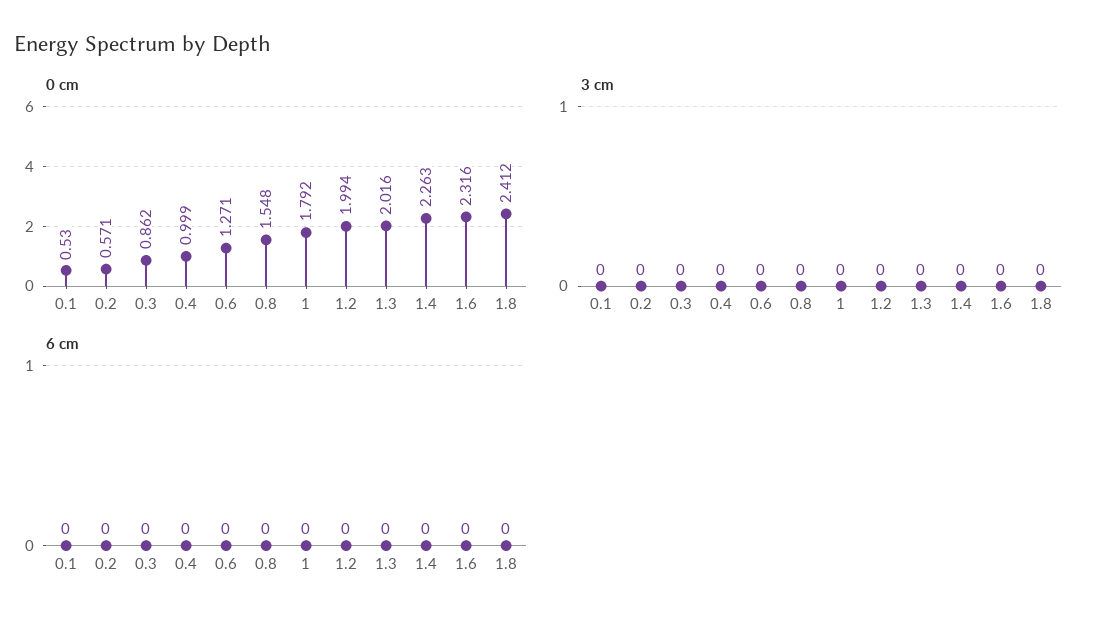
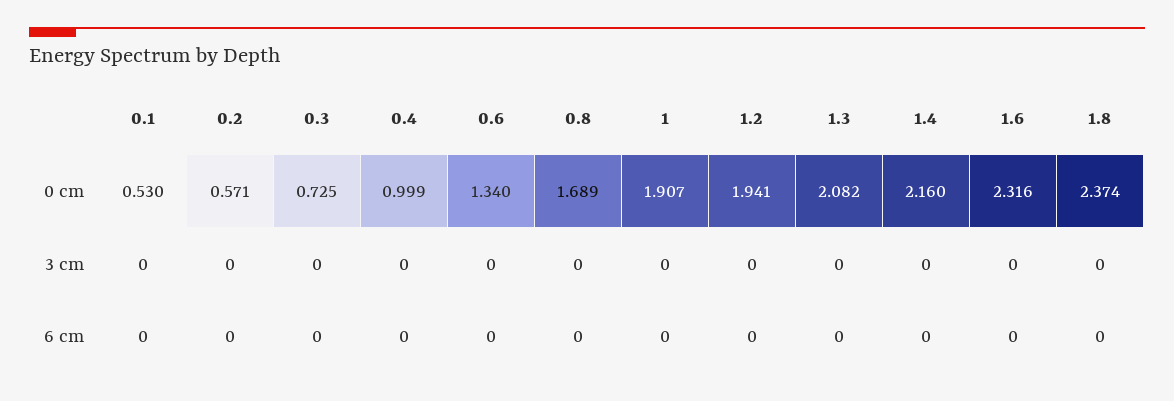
  {
    "0 cm": {
      "0.1": 0.53,
      "0.2": 0.571,
-     "0.3": 0.862,
+     "0.3": 0.725,
      "0.4": 0.999,
-     "0.6": 1.271,
+     "0.6": 1.34,
-     "0.8": 1.548,
+     "0.8": 1.689,
-     "1": 1.792,
+     "1": 1.907,
-     "1.2": 1.994,
+     "1.2": 1.941,
-     "1.3": 2.016,
+     "1.3": 2.082,
-     "1.4": 2.263,
+     "1.4": 2.16,
      "1.6": 2.316,
-     "1.8": 2.412
+     "1.8": 2.374
    },
    "3 cm": {
      "0.1": 0,
      "0.2": 0,
      "0.3": 0,
      "0.4": 0,
      "0.6": 0,
      "0.8": 0,
      "1": 0,
      "1.2": 0,
      "1.3": 0,
      "1.4": 0,
      "1.6": 0,
      "1.8": 0
    },
    "6 cm": {
      "0.1": 0,
      "0.2": 0,
      "0.3": 0,
      "0.4": 0,
      "0.6": 0,
      "0.8": 0,
      "1": 0,
      "1.2": 0,
      "1.3": 0,
      "1.4": 0,
      "1.6": 0,
      "1.8": 0
    }
  }

